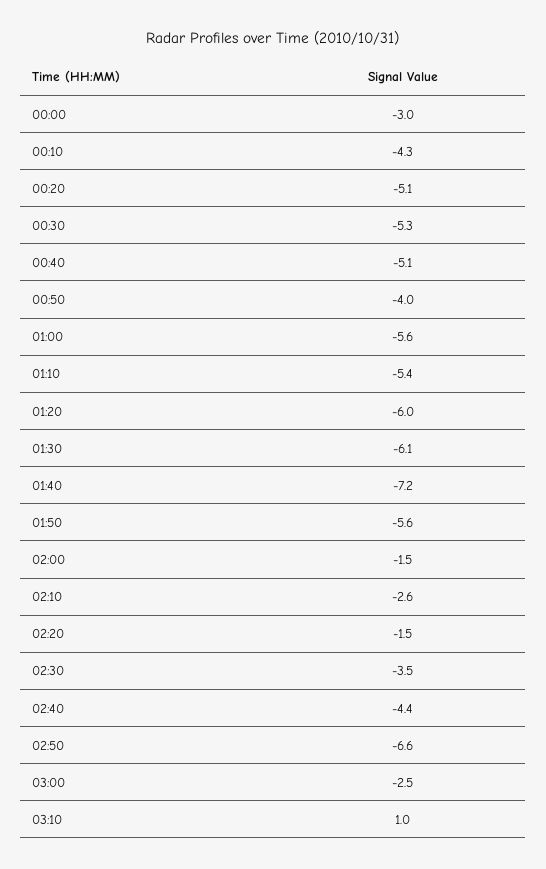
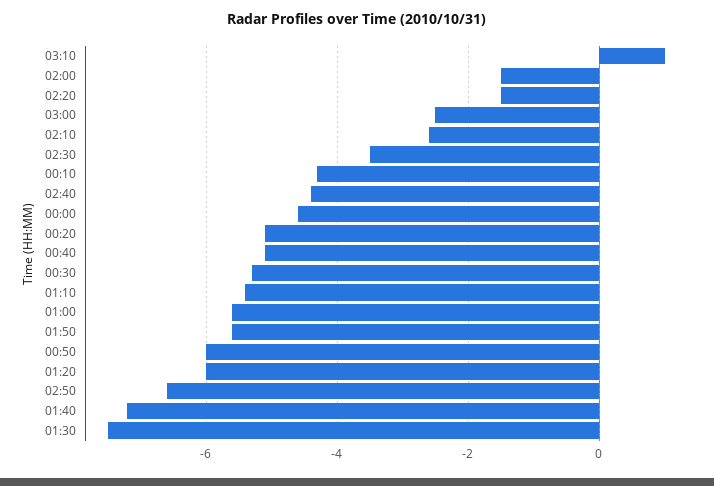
  {
-   "00:00": -3,
+   "00:00": -4.5,
    "00:10": -4.3,
    "00:20": -5.1,
    "00:30": -5.3,
    "00:40": -5.1,
-   "00:50": -4,
+   "00:50": -6,
    "01:00": -5.6,
    "01:10": -5.4,
    "01:20": -6,
-   "01:30": -6.1,
+   "01:30": -7.5,
    "01:40": -7.2,
    "01:50": -5.6,
    "02:00": -1.5,
    "02:10": -2.6,
    "02:20": -1.5,
    "02:30": -3.5,
    "02:40": -4.4,
    "02:50": -6.6,
    "03:00": -2.5,
    "03:10": 1
  }

